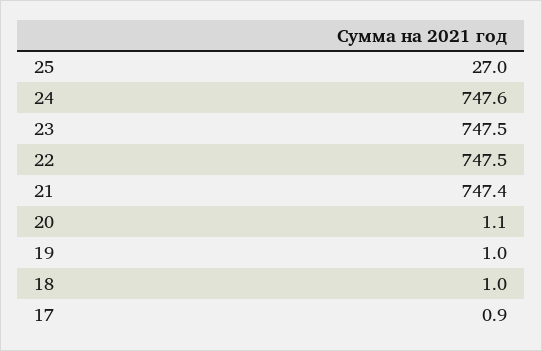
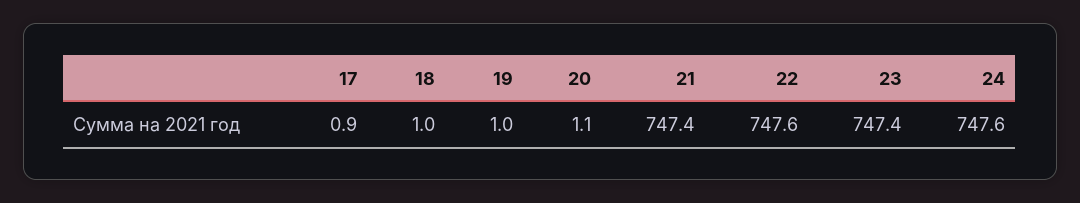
  {
-   "25": 27,
    "24": 747.6,
-   "23": 747.5,
+   "23": 747.4,
-   "22": 747.5,
+   "22": 747.6,
    "21": 747.4,
    "20": 1.1,
    "19": 1,
    "18": 1,
    "17": 0.9
  }

